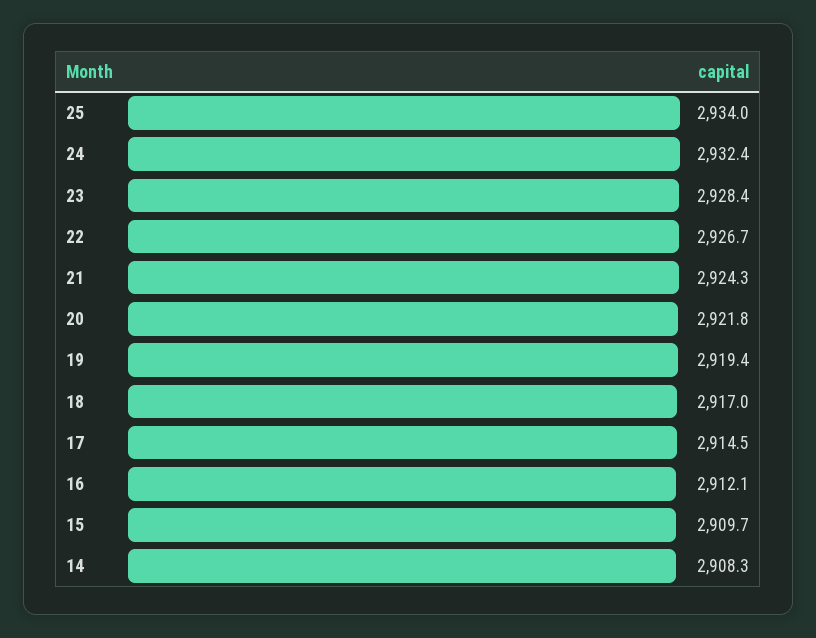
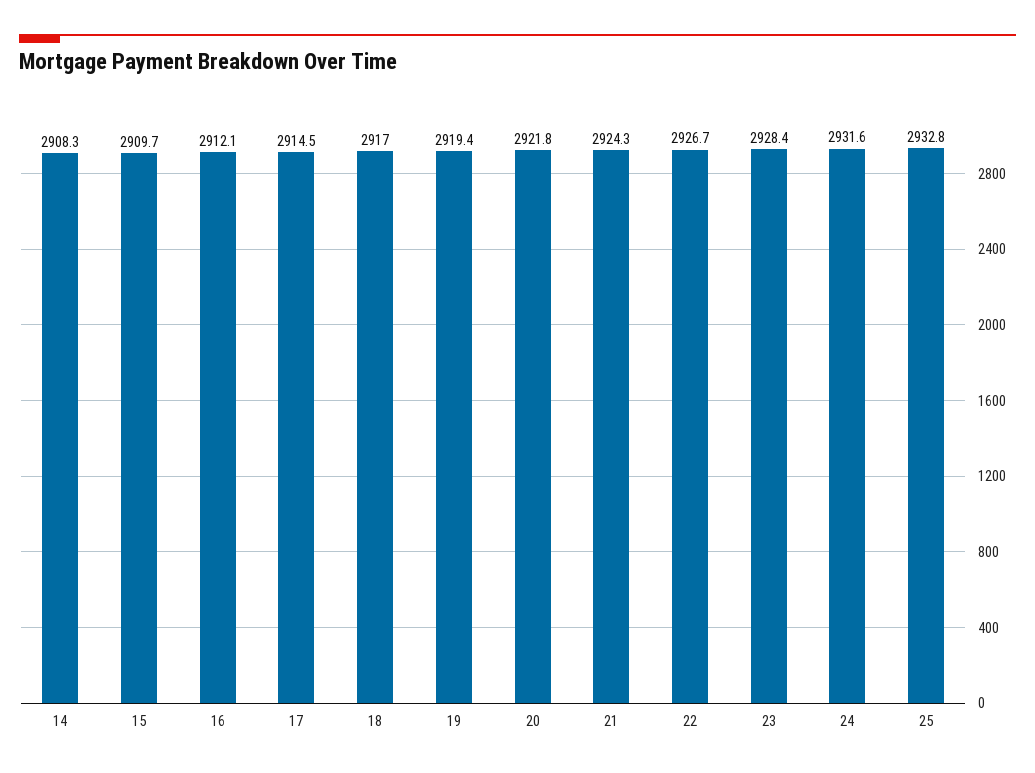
  {
-   "25": 2934,
+   "25": 2932.8,
-   "24": 2932.4,
+   "24": 2931.6,
    "23": 2928.4,
    "22": 2926.7,
    "21": 2924.3,
    "20": 2921.8,
    "19": 2919.4,
    "18": 2917,
    "17": 2914.5,
    "16": 2912.1,
    "15": 2909.7,
    "14": 2908.3
  }

